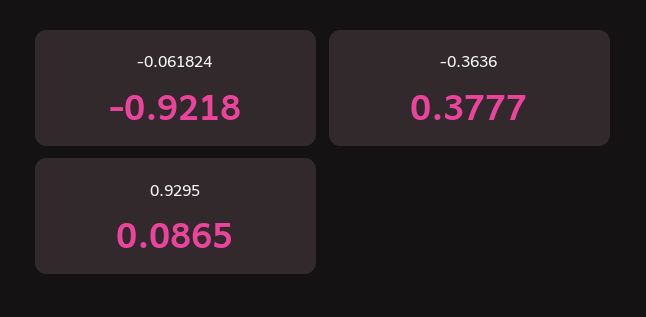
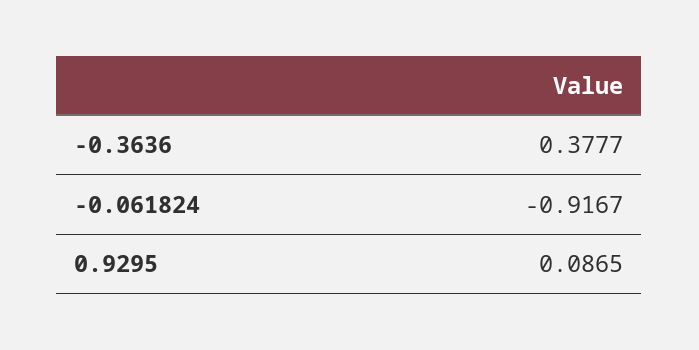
  {
-   "-0.061824": -0.9218,
+   "-0.061824": -0.9167,
    "-0.3636": 0.3777,
    "0.9295": 0.0865
  }

